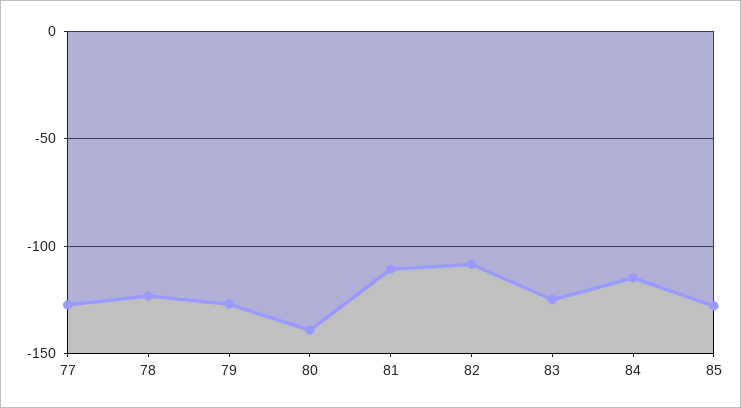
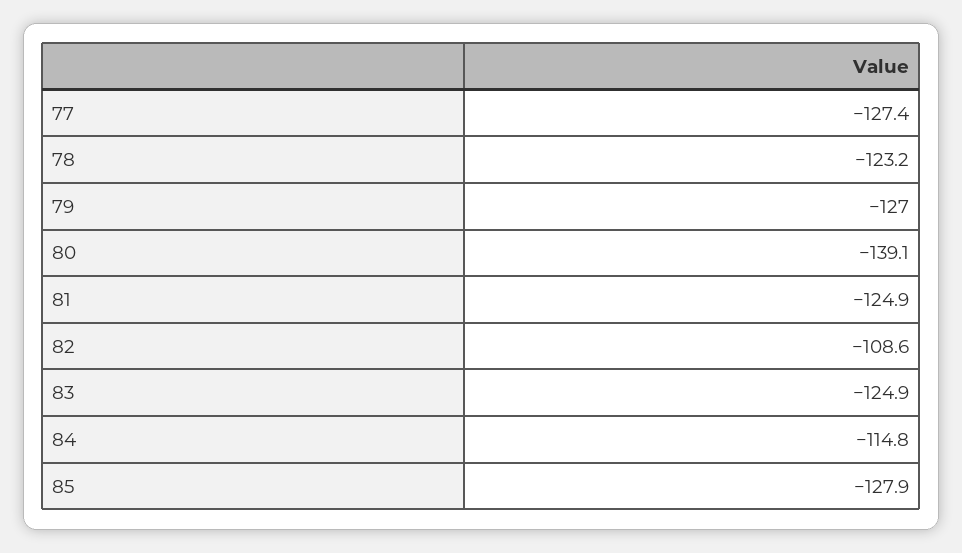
  {
    "77": -127.4,
    "78": -123.2,
    "79": -127,
    "80": -139.1,
-   "81": -110,
+   "81": -124.9,
    "82": -108.6,
    "83": -124.9,
    "84": -114.8,
    "85": -127.9
  }

